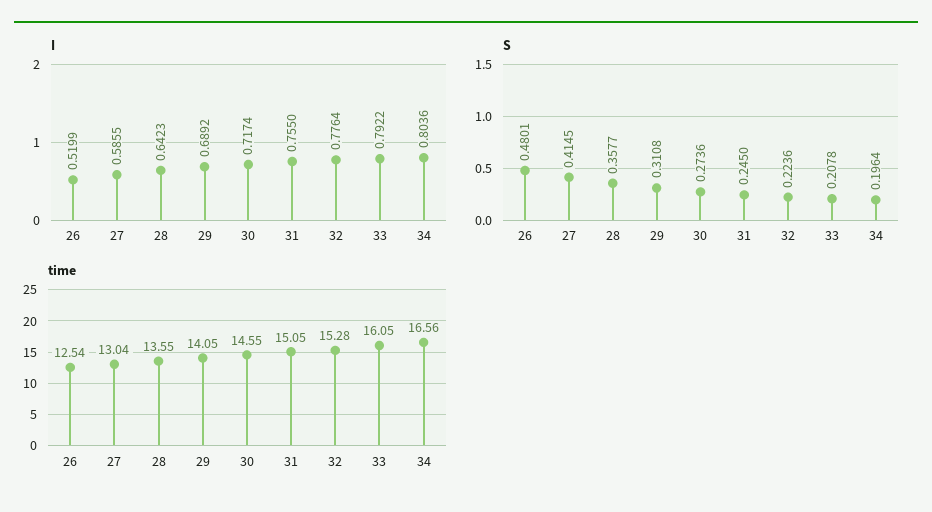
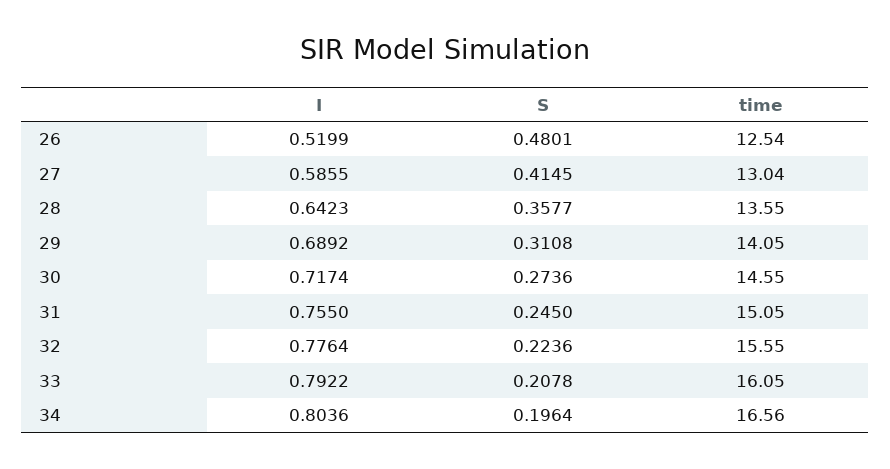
  {
    "I": {
      "26": 0.5199,
      "27": 0.5855,
      "28": 0.6423,
      "29": 0.6892,
      "30": 0.7174,
      "31": 0.755,
      "32": 0.7764,
      "33": 0.7922,
      "34": 0.8036
    },
    "S": {
      "26": 0.4801,
      "27": 0.4145,
      "28": 0.3577,
      "29": 0.3108,
      "30": 0.2736,
      "31": 0.245,
      "32": 0.2236,
      "33": 0.2078,
      "34": 0.1964
    },
    "time": {
      "26": 12.54,
      "27": 13.04,
      "28": 13.55,
      "29": 14.05,
      "30": 14.55,
      "31": 15.05,
-     "32": 15.28,
+     "32": 15.55,
      "33": 16.05,
      "34": 16.56
    }
  }

